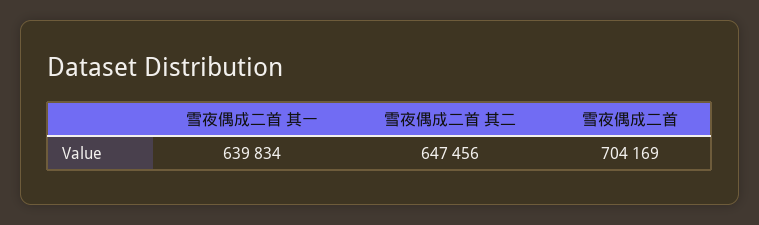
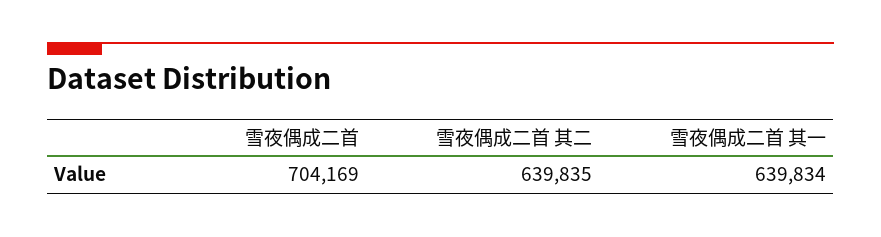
  {
    "雪夜偶成二首 其一": 639834,
-   "雪夜偶成二首 其二": 647456,
+   "雪夜偶成二首 其二": 639835,
    "雪夜偶成二首": 704169
  }

